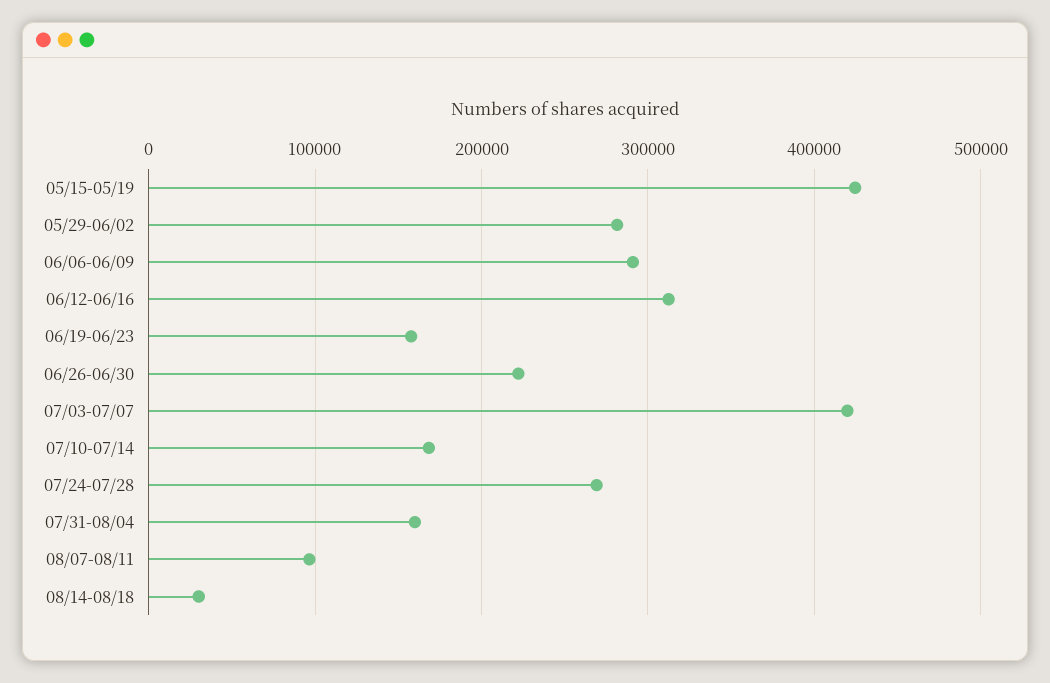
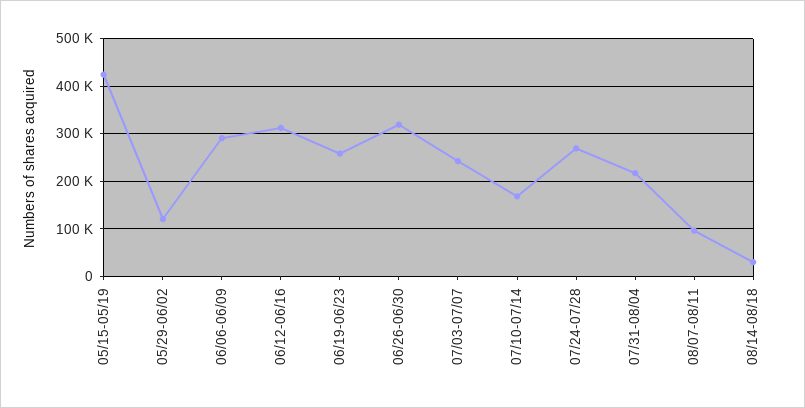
  {
    "05/15-05/19": 420000,
-   "05/29-06/02": 280000,
+   "05/29-06/02": 120000,
    "06/06-06/09": 290000,
    "06/12-06/16": 310000,
-   "06/19-06/23": 160000,
+   "06/19-06/23": 260000,
-   "06/26-06/30": 220000,
+   "06/26-06/30": 320000,
-   "07/03-07/07": 420000,
+   "07/03-07/07": 240000,
    "07/10-07/14": 170000,
    "07/24-07/28": 270000,
-   "07/31-08/04": 160000,
+   "07/31-08/04": 220000,
    "08/07-08/11": 100000,
    "08/14-08/18": 30000
  }

